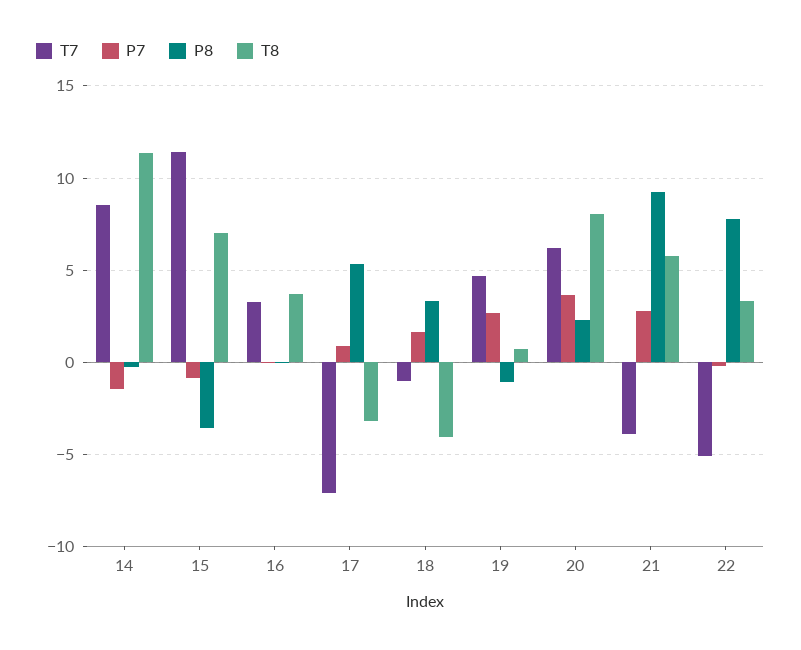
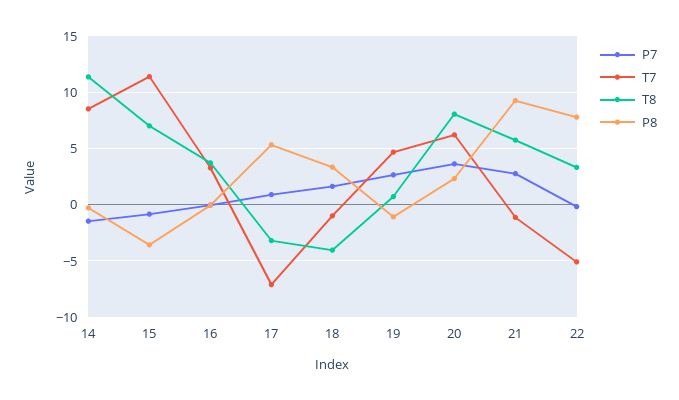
  {
    "T7": {
      "14": 8.5,
      "15": 11.5,
      "16": 3.5,
      "17": -7,
      "18": -1,
      "19": 4.5,
      "20": 6,
-     "21": -4,
+     "21": -1,
      "22": -5
    },
    "P7": {
      "14": -1.5,
      "15": -1,
      "16": 0,
      "17": 1,
      "18": 1.5,
      "19": 2.5,
      "20": 3.5,
      "21": 3,
      "22": 0
    },
    "P8": {
      "14": -0.5,
      "15": -3.5,
      "16": 0,
      "17": 5.5,
      "18": 3.5,
      "19": -1,
      "20": 2.5,
      "21": 9.5,
      "22": 8
    },
    "T8": {
      "14": 11.5,
      "15": 7,
      "16": 3.5,
      "17": -3,
      "18": -4,
      "19": 0.5,
      "20": 8,
      "21": 6,
      "22": 3.5
    }
  }

